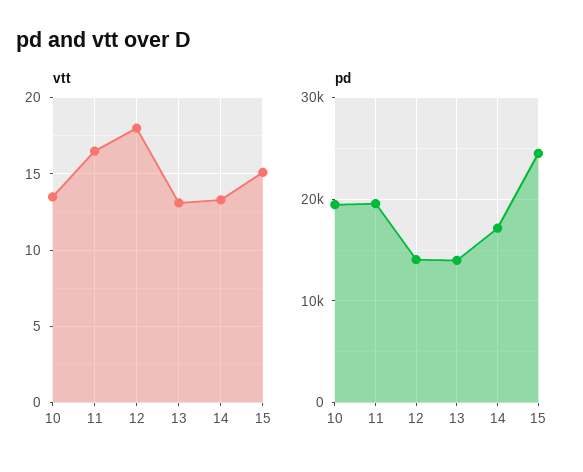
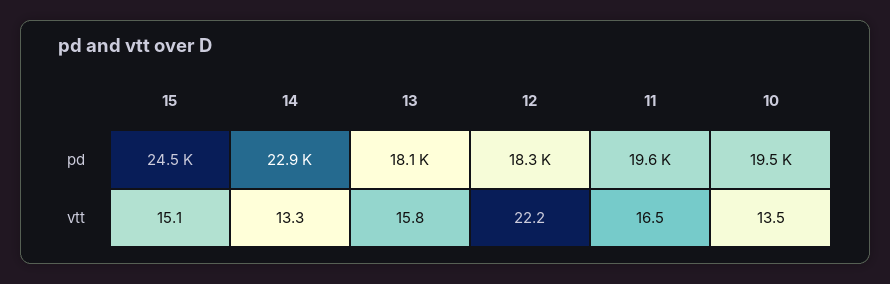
  {
    "vtt": {
      "10": 13.5,
      "11": 16.5,
-     "12": 18,
+     "12": 22.2,
-     "13": 13,
+     "13": 15.8,
      "14": 13.3,
      "15": 15.1
    },
    "pd": {
      "10": 19500,
      "11": 19600,
-     "12": 14000,
+     "12": 18300,
-     "13": 14000,
+     "13": 18100,
-     "14": 17000,
+     "14": 22900,
      "15": 24500
    }
  }

